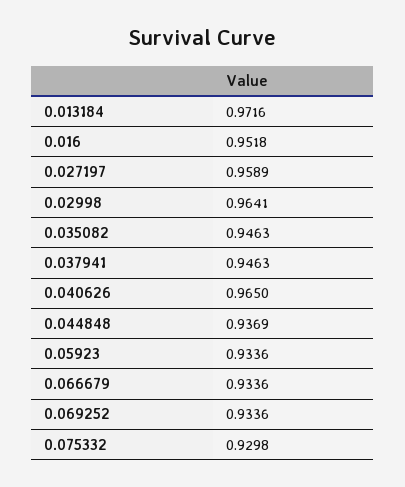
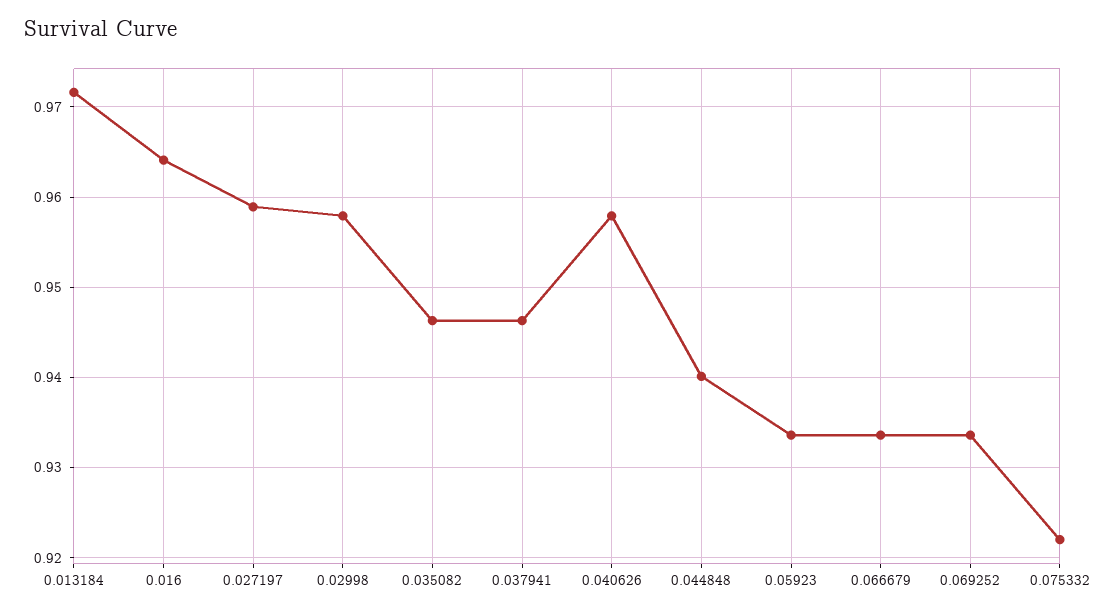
  {
    "0.013184": 0.9716,
-   "0.016": 0.9518,
+   "0.016": 0.964,
    "0.027197": 0.9589,
-   "0.02998": 0.9641,
+   "0.02998": 0.958,
    "0.035082": 0.9463,
    "0.037941": 0.9463,
-   "0.040626": 0.965,
+   "0.040626": 0.958,
-   "0.044848": 0.9369,
+   "0.044848": 0.94,
    "0.05923": 0.9336,
    "0.066679": 0.9336,
    "0.069252": 0.9336,
-   "0.075332": 0.9298
+   "0.075332": 0.922
  }

